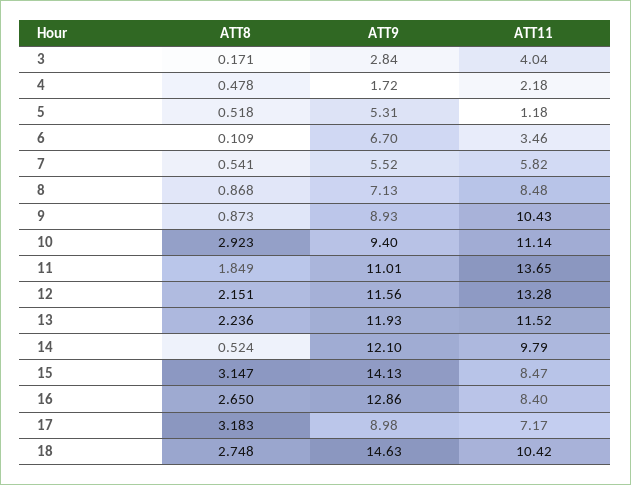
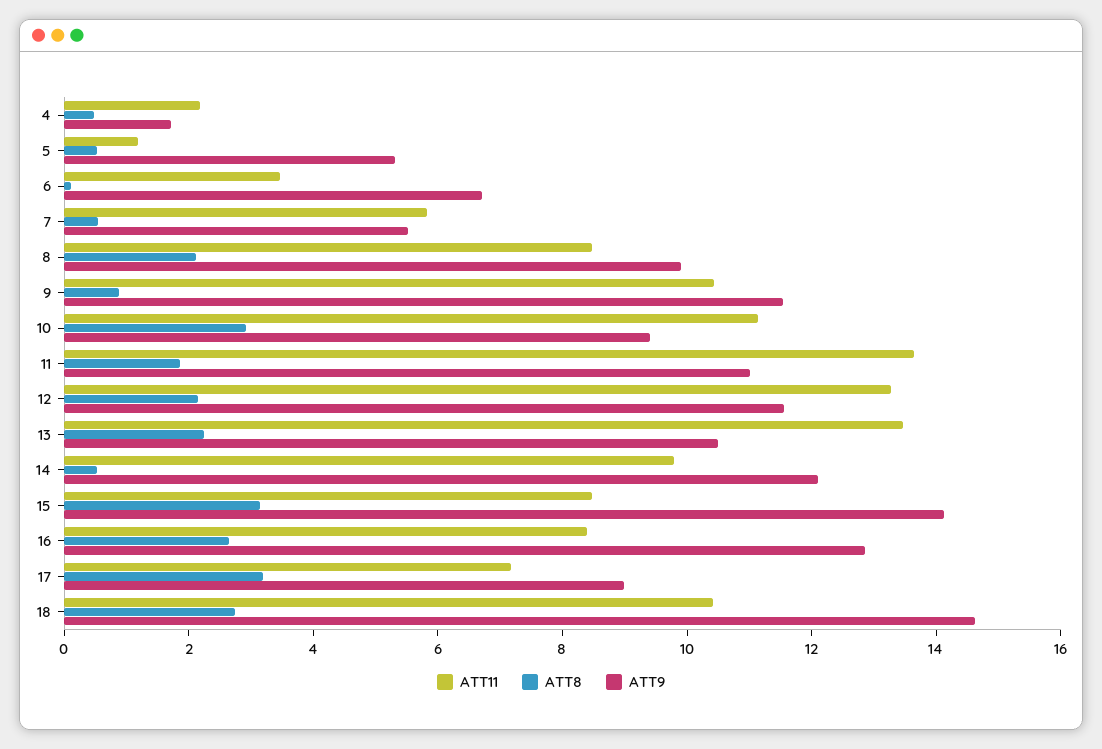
  {
    "ATT8": {
-     "3": 0.171,
      "4": 0.478,
      "5": 0.518,
      "6": 0.109,
      "7": 0.541,
-     "8": 0.868,
+     "8": 2,
      "9": 0.873,
      "10": 2.923,
      "11": 1.849,
      "12": 2.151,
      "13": 2.236,
      "14": 0.524,
      "15": 3.147,
      "16": 2.65,
      "17": 3.183,
      "18": 2.748
    },
    "ATT9": {
-     "3": 2.84,
      "4": 1.72,
      "5": 5.31,
      "6": 6.7,
      "7": 5.52,
-     "8": 7.13,
+     "8": 10,
-     "9": 8.93,
+     "9": 11.5,
      "10": 9.4,
      "11": 11.01,
      "12": 11.56,
-     "13": 11.93,
+     "13": 10.5,
      "14": 12.1,
      "15": 14.13,
      "16": 12.86,
      "17": 8.98,
      "18": 14.63
    },
    "ATT11": {
-     "3": 4.04,
      "4": 2.18,
      "5": 1.18,
      "6": 3.46,
      "7": 5.82,
      "8": 8.48,
      "9": 10.43,
      "10": 11.14,
      "11": 13.65,
      "12": 13.28,
-     "13": 11.52,
+     "13": 13.5,
      "14": 9.79,
      "15": 8.47,
      "16": 8.4,
      "17": 7.17,
      "18": 10.42
    }
  }

